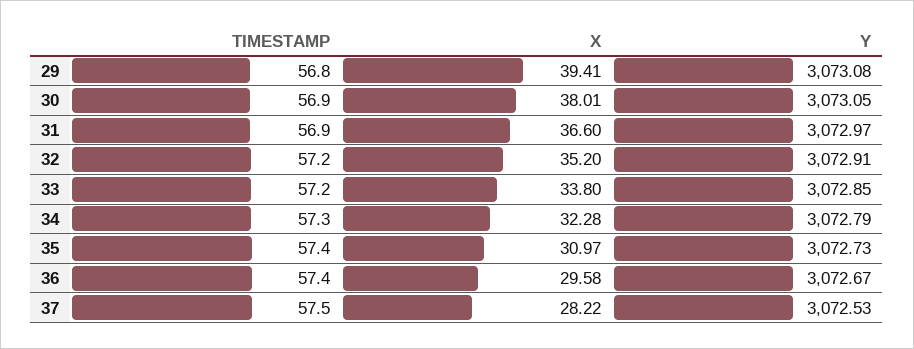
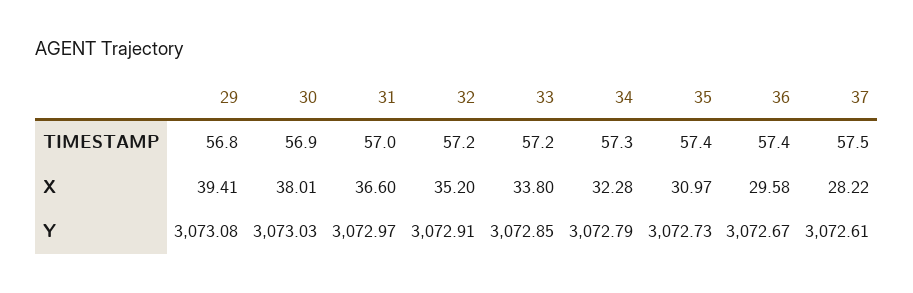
  {
    "TIMESTAMP": {
      "29": 56.8,
      "30": 56.9,
-     "31": 56.9,
+     "31": 57,
      "32": 57.2,
      "33": 57.2,
      "34": 57.3,
      "35": 57.4,
      "36": 57.4,
      "37": 57.5
    },
    "X": {
      "29": 39.41,
      "30": 38.01,
      "31": 36.6,
      "32": 35.2,
      "33": 33.8,
      "34": 32.28,
      "35": 30.97,
      "36": 29.58,
      "37": 28.22
    },
    "Y": {
      "29": 3073.08,
-     "30": 3073.05,
+     "30": 3073.03,
      "31": 3072.97,
      "32": 3072.91,
      "33": 3072.85,
      "34": 3072.79,
      "35": 3072.73,
      "36": 3072.67,
-     "37": 3072.53
+     "37": 3072.61
    }
  }

